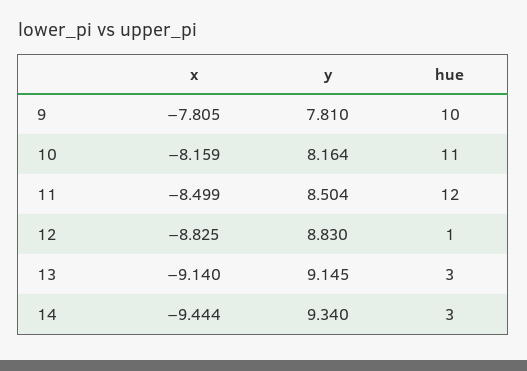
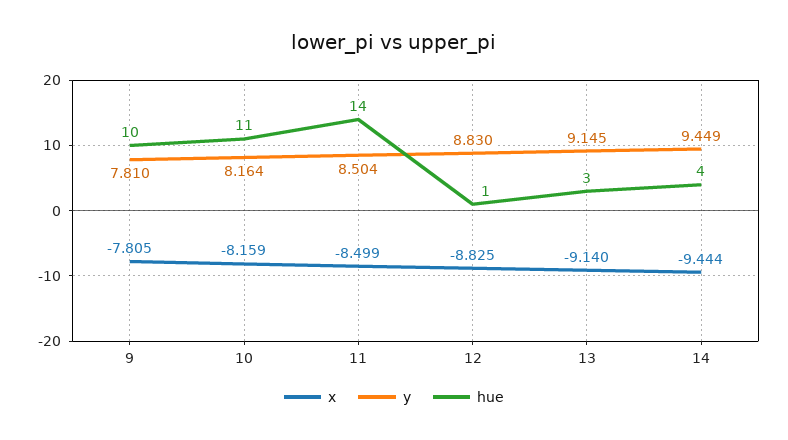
  {
    "x": {
      "9": -7.805,
      "10": -8.159,
      "11": -8.499,
      "12": -8.825,
      "13": -9.14,
      "14": -9.444
    },
    "y": {
      "9": 7.81,
      "10": 8.164,
      "11": 8.504,
      "12": 8.83,
      "13": 9.145,
-     "14": 9.34
+     "14": 9.449
    },
    "hue": {
      "9": 10,
      "10": 11,
-     "11": 12,
+     "11": 14,
      "12": 1,
      "13": 3,
-     "14": 3
+     "14": 4
    }
  }

